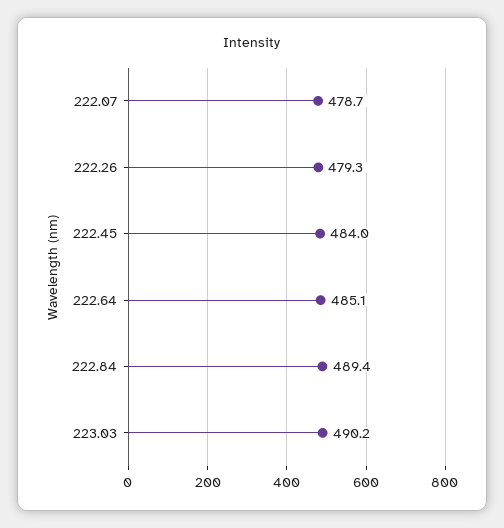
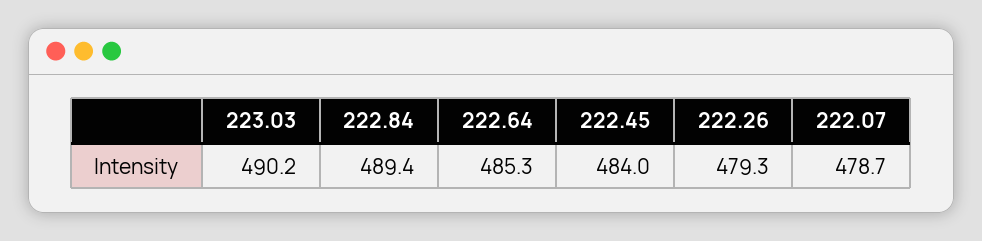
  {
    "222.07": 478.7,
    "222.26": 479.3,
    "222.45": 484,
-   "222.64": 485.1,
+   "222.64": 485.3,
    "222.84": 489.4,
    "223.03": 490.2
  }

